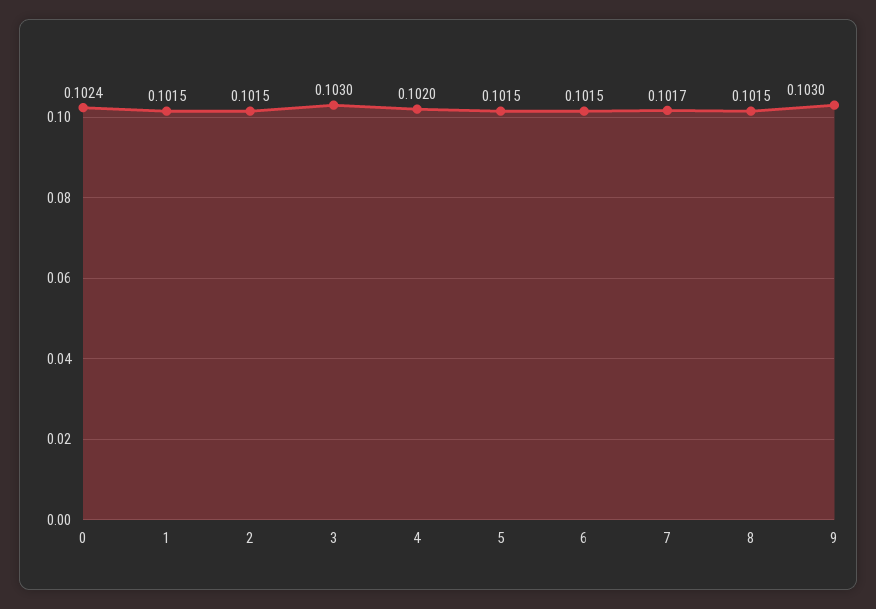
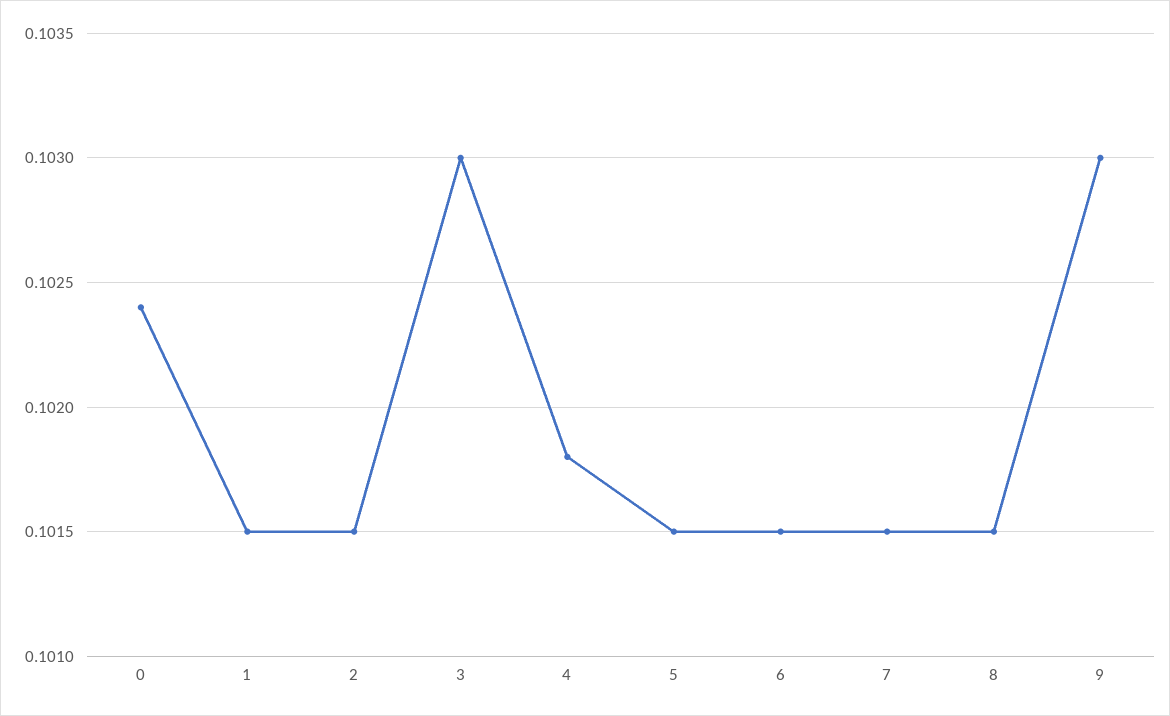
  {
    "0": 0.1024,
    "1": 0.1015,
    "2": 0.1015,
    "3": 0.103,
-   "4": 0.102,
+   "4": 0.1018,
    "5": 0.1015,
    "6": 0.1015,
-   "7": 0.1017,
+   "7": 0.1015,
    "8": 0.1015,
    "9": 0.103
  }

